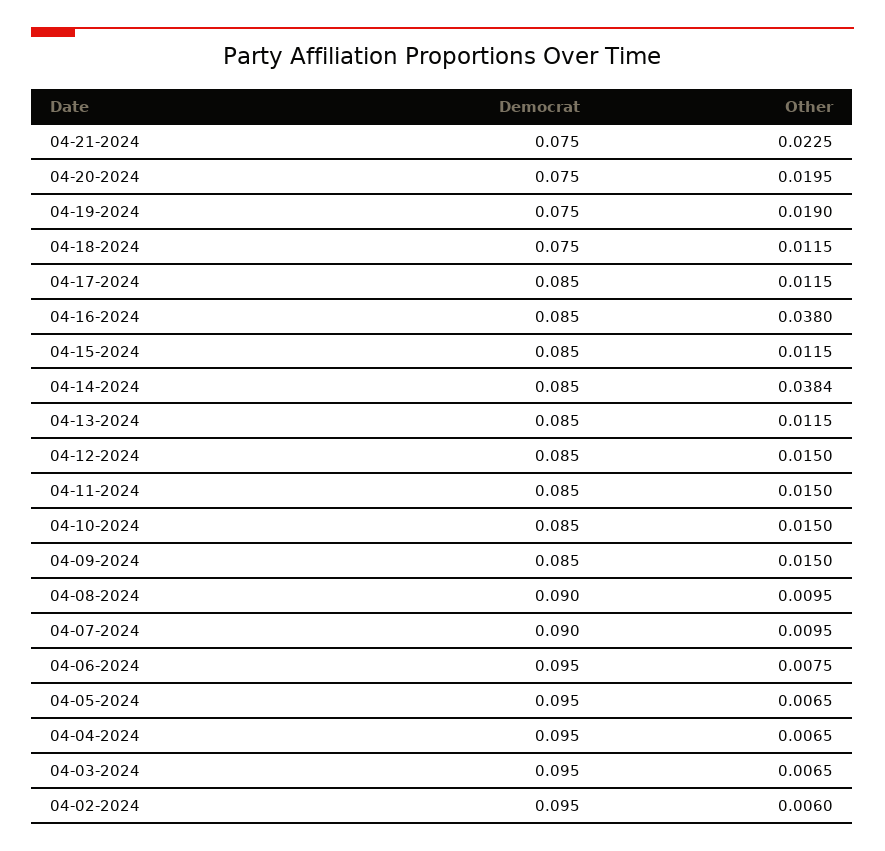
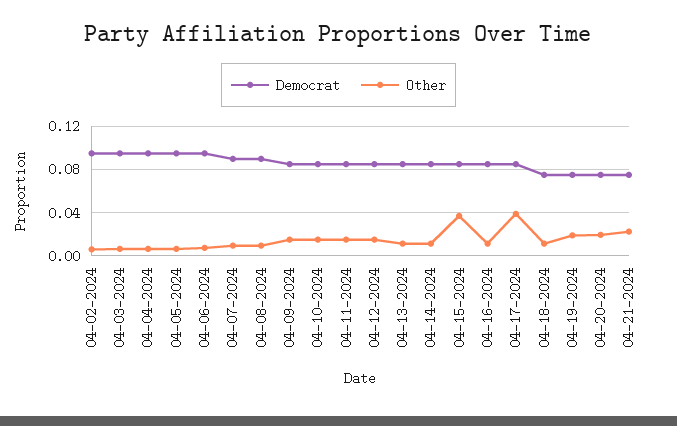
  {
    "Democrat": {
      "04-21-2024": 0.075,
      "04-20-2024": 0.075,
      "04-19-2024": 0.075,
      "04-18-2024": 0.075,
      "04-17-2024": 0.085,
      "04-16-2024": 0.085,
      "04-15-2024": 0.085,
      "04-14-2024": 0.085,
      "04-13-2024": 0.085,
      "04-12-2024": 0.085,
      "04-11-2024": 0.085,
      "04-10-2024": 0.085,
      "04-09-2024": 0.085,
      "04-08-2024": 0.09,
      "04-07-2024": 0.09,
      "04-06-2024": 0.095,
      "04-05-2024": 0.095,
      "04-04-2024": 0.095,
      "04-03-2024": 0.095,
      "04-02-2024": 0.095
    },
    "Other": {
      "04-21-2024": 0.0225,
      "04-20-2024": 0.0195,
      "04-19-2024": 0.019,
      "04-18-2024": 0.0115,
-     "04-17-2024": 0.0115,
+     "04-17-2024": 0.04,
-     "04-16-2024": 0.038,
+     "04-16-2024": 0.01,
-     "04-15-2024": 0.0115,
+     "04-15-2024": 0.04,
-     "04-14-2024": 0.0384,
+     "04-14-2024": 0.01,
      "04-13-2024": 0.0115,
      "04-12-2024": 0.015,
      "04-11-2024": 0.015,
      "04-10-2024": 0.015,
      "04-09-2024": 0.015,
      "04-08-2024": 0.0095,
      "04-07-2024": 0.0095,
      "04-06-2024": 0.0075,
      "04-05-2024": 0.0065,
      "04-04-2024": 0.0065,
      "04-03-2024": 0.0065,
      "04-02-2024": 0.006
    }
  }

